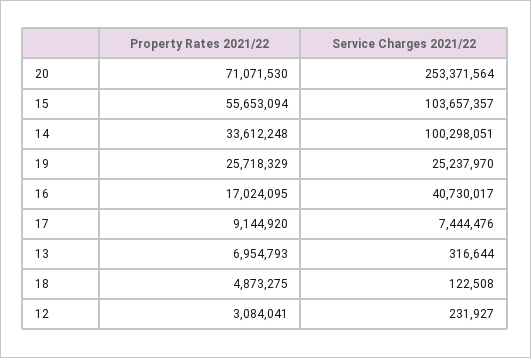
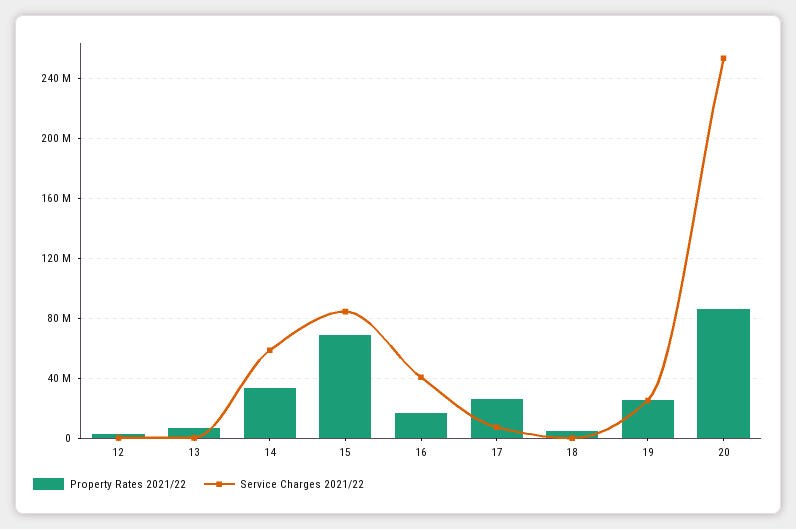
  {
    "Property Rates 2021/22": {
-     "20": 71071530,
+     "20": 85000000,
-     "15": 55653094,
+     "15": 70000000,
      "14": 33612248,
      "19": 25718329,
      "16": 17024095,
-     "17": 9144920,
+     "17": 25000000,
      "13": 6954793,
      "18": 4873275,
      "12": 3084041
    },
    "Service Charges 2021/22": {
      "20": 253371564,
-     "15": 103657357,
+     "15": 85000000,
-     "14": 100298051,
+     "14": 60000000,
      "19": 25237970,
      "16": 40730017,
      "17": 7444476,
      "13": 316644,
      "18": 122508,
      "12": 231927
    }
  }

